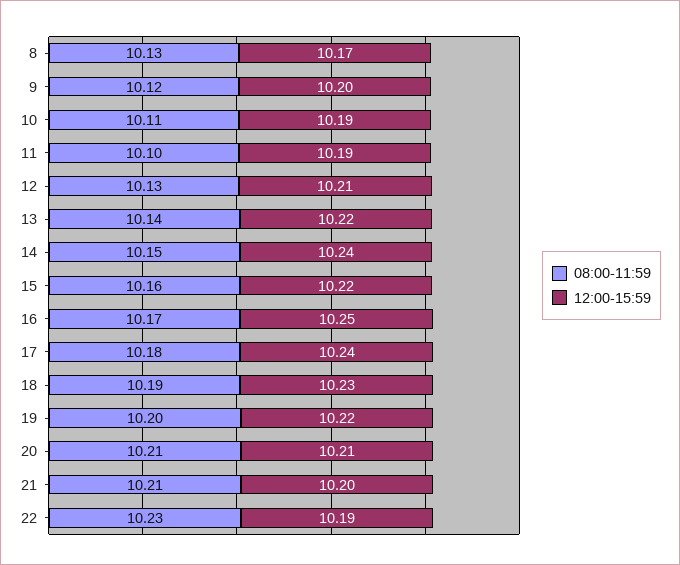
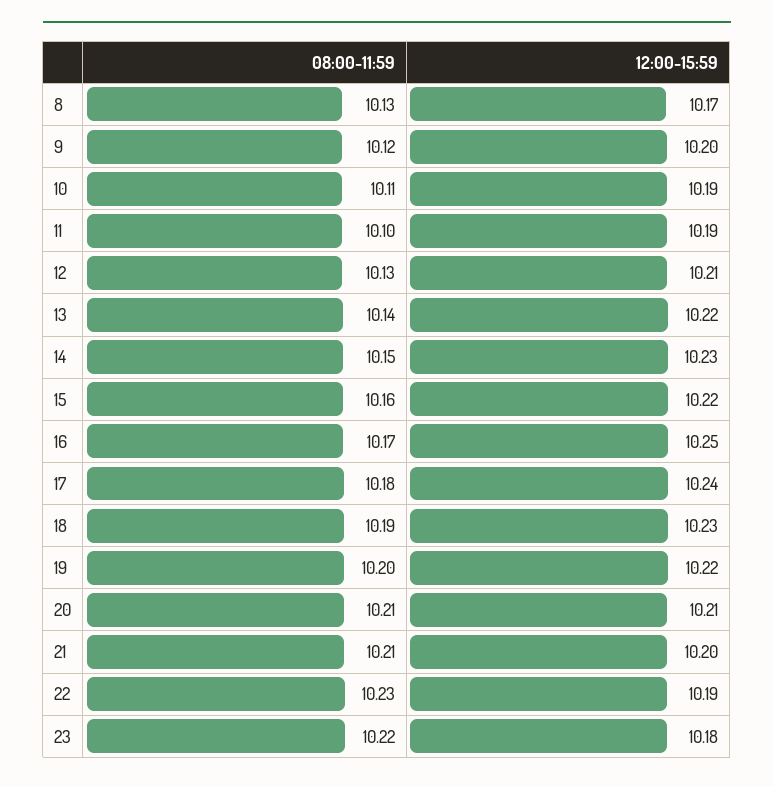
  {
    "08:00-11:59": {
      "8": 10.13,
      "9": 10.12,
      "10": 10.11,
      "11": 10.1,
      "12": 10.13,
      "13": 10.14,
      "14": 10.15,
      "15": 10.16,
      "16": 10.17,
      "17": 10.18,
      "18": 10.19,
      "19": 10.2,
      "20": 10.21,
      "21": 10.21,
-     "22": 10.23
+     "22": 10.23,
+     "23": 10.22
    },
    "12:00-15:59": {
      "8": 10.17,
      "9": 10.2,
      "10": 10.19,
      "11": 10.19,
      "12": 10.21,
      "13": 10.22,
-     "14": 10.24,
+     "14": 10.23,
      "15": 10.22,
      "16": 10.25,
      "17": 10.24,
      "18": 10.23,
      "19": 10.22,
      "20": 10.21,
      "21": 10.2,
-     "22": 10.19
+     "22": 10.19,
+     "23": 10.18
    }
  }

